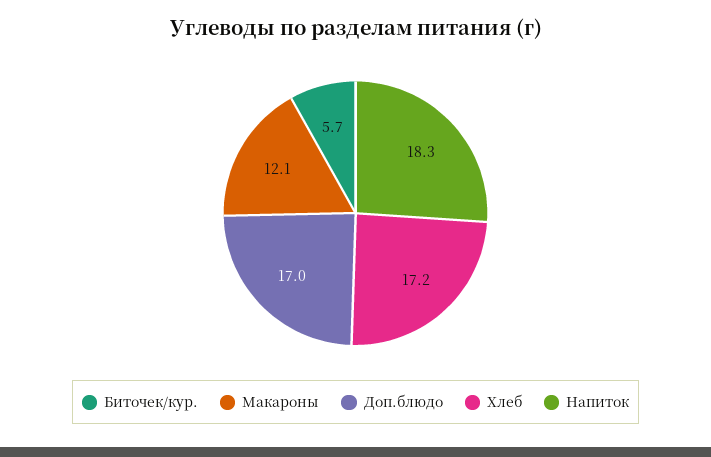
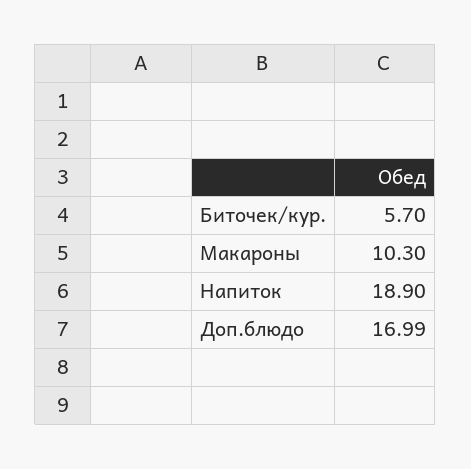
  {
    "Биточек/кур.": 5.7,
-   "Макароны": 12.1,
+   "Макароны": 10.3,
    "Доп.блюдо": 16.99,
-   "Хлеб": 17.2,
-   "Напиток": 18.3
+   "Напиток": 18.9
  }

